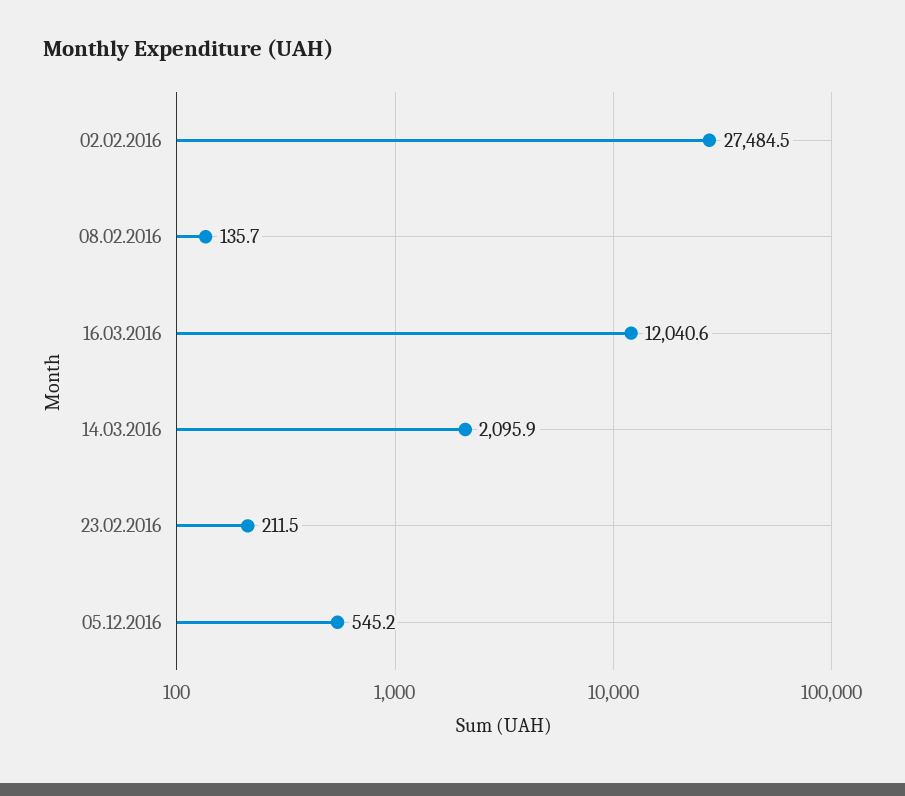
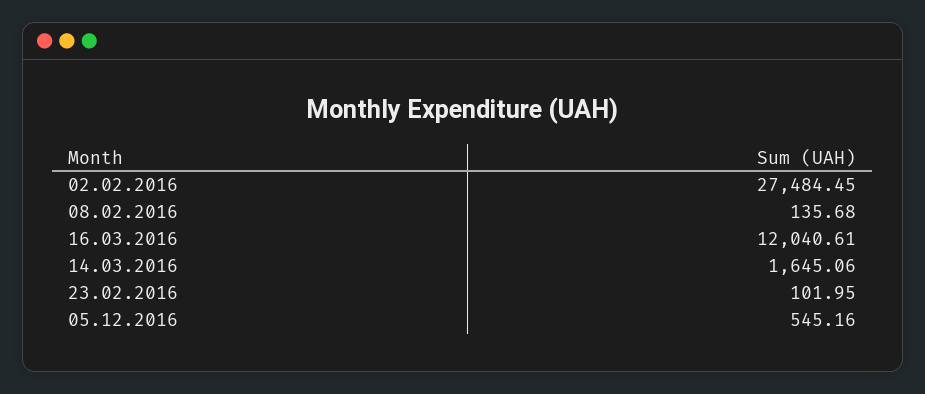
  {
    "02.02.2016": 27484.45,
    "08.02.2016": 135.68,
    "16.03.2016": 12040.61,
-   "14.03.2016": 2095.9,
+   "14.03.2016": 1645.06,
-   "23.02.2016": 211.5,
+   "23.02.2016": 101.95,
    "05.12.2016": 545.16
  }

